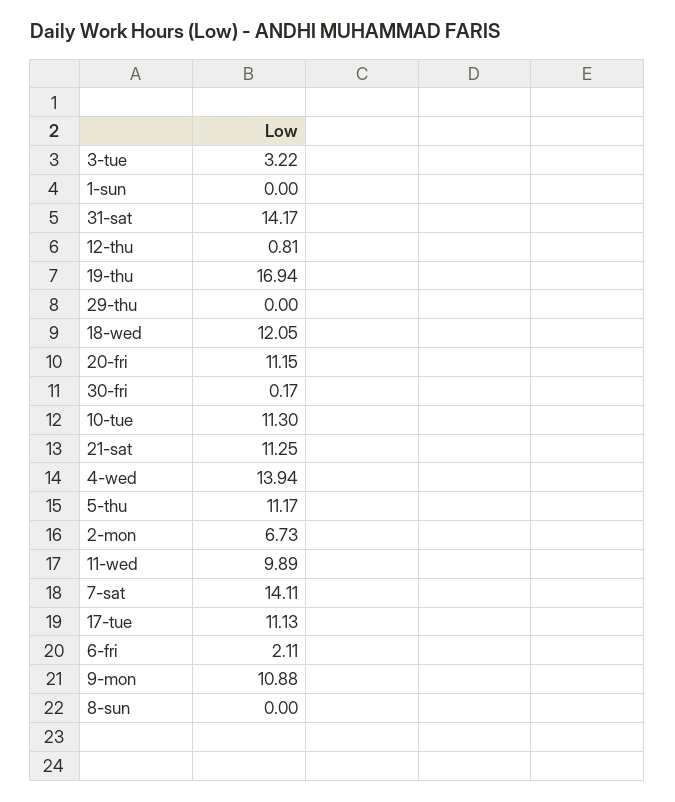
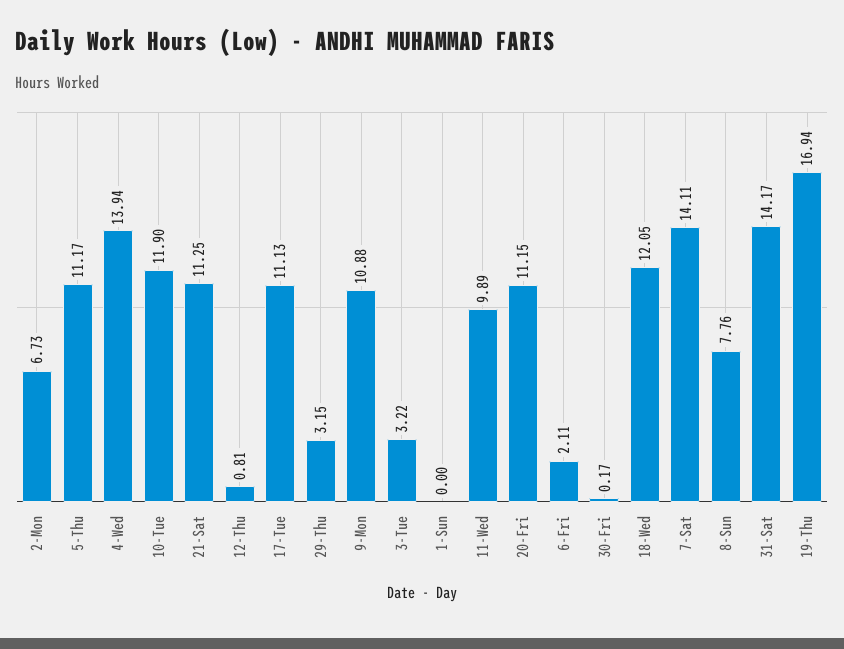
  {
    "3-tue": 3.22,
    "1-sun": 0,
    "31-sat": 14.17,
    "12-thu": 0.81,
    "19-thu": 16.94,
-   "29-thu": 0,
+   "29-thu": 3.15,
    "18-wed": 12.05,
    "20-fri": 11.15,
    "30-fri": 0.17,
-   "10-tue": 11.3,
+   "10-tue": 11.9,
    "21-sat": 11.25,
    "4-wed": 13.94,
    "5-thu": 11.17,
    "2-mon": 6.73,
    "11-wed": 9.89,
    "7-sat": 14.11,
    "17-tue": 11.13,
    "6-fri": 2.11,
    "9-mon": 10.88,
-   "8-sun": 0
+   "8-sun": 7.76
  }

